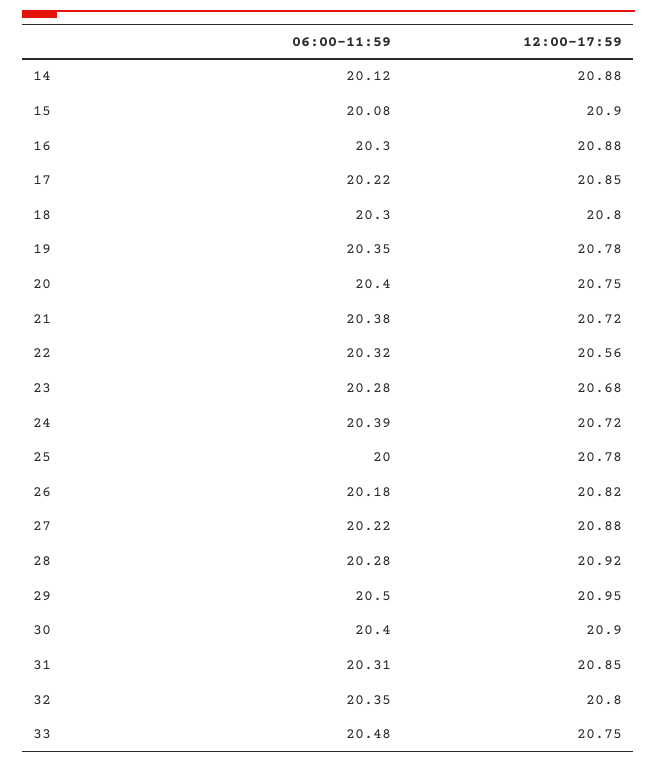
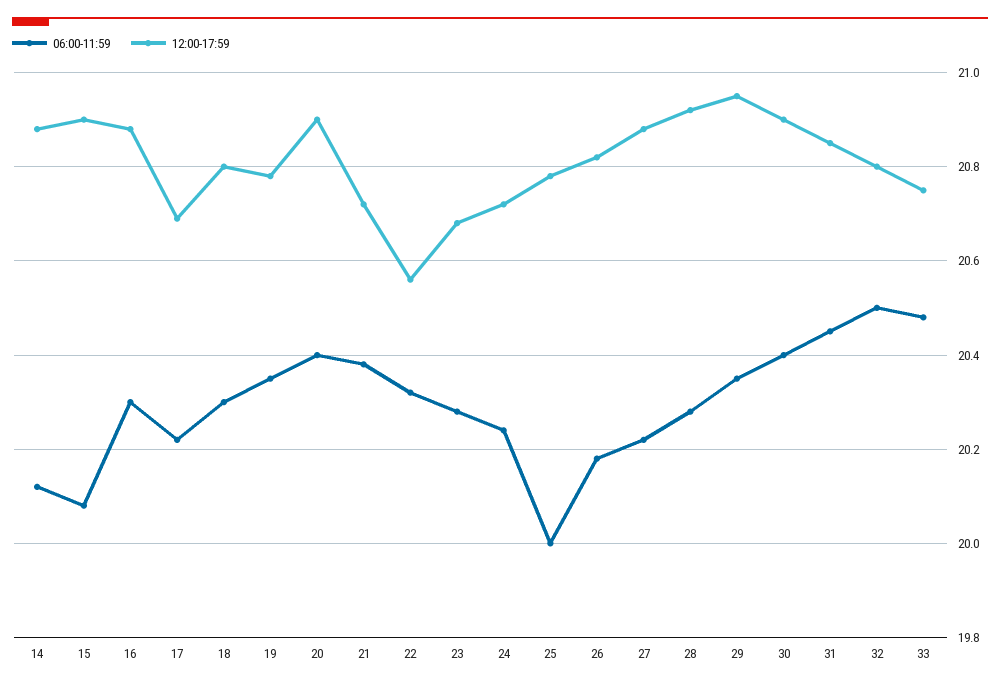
  {
    "06:00-11:59": {
      "14": 20.12,
      "15": 20.08,
      "16": 20.3,
      "17": 20.22,
      "18": 20.3,
      "19": 20.35,
      "20": 20.4,
      "21": 20.38,
      "22": 20.32,
      "23": 20.28,
-     "24": 20.39,
+     "24": 20.25,
      "25": 20,
      "26": 20.18,
      "27": 20.22,
      "28": 20.28,
-     "29": 20.5,
+     "29": 20.35,
      "30": 20.4,
-     "31": 20.31,
+     "31": 20.45,
-     "32": 20.35,
+     "32": 20.5,
      "33": 20.48
    },
    "12:00-17:59": {
      "14": 20.88,
      "15": 20.9,
      "16": 20.88,
-     "17": 20.85,
+     "17": 20.7,
      "18": 20.8,
      "19": 20.78,
-     "20": 20.75,
+     "20": 20.9,
      "21": 20.72,
      "22": 20.56,
      "23": 20.68,
      "24": 20.72,
      "25": 20.78,
      "26": 20.82,
      "27": 20.88,
      "28": 20.92,
      "29": 20.95,
      "30": 20.9,
      "31": 20.85,
      "32": 20.8,
      "33": 20.75
    }
  }

